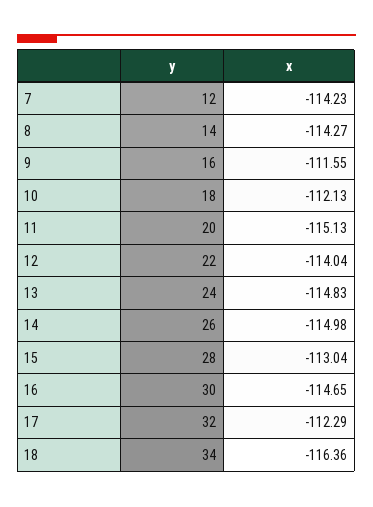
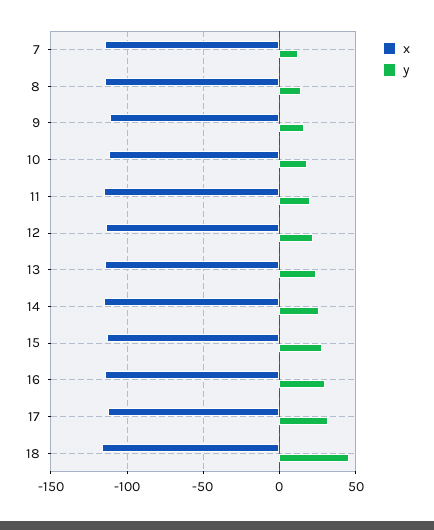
  {
    "y": {
      "7": 12,
      "8": 14,
      "9": 16,
      "10": 18,
      "11": 20,
      "12": 22,
      "13": 24,
      "14": 26,
      "15": 28,
      "16": 30,
      "17": 32,
-     "18": 34
+     "18": 45
    },
    "x": {
      "7": -114.23,
      "8": -114.27,
      "9": -111.55,
      "10": -112.13,
      "11": -115.13,
      "12": -114.04,
      "13": -114.83,
      "14": -114.98,
      "15": -113.04,
      "16": -114.65,
      "17": -112.29,
      "18": -116.36
    }
  }

